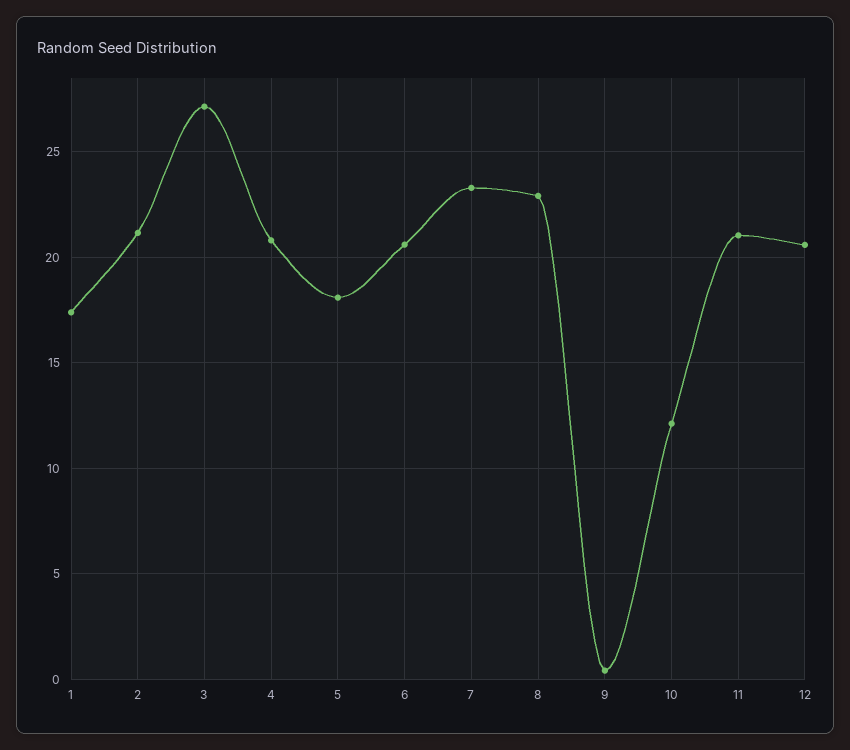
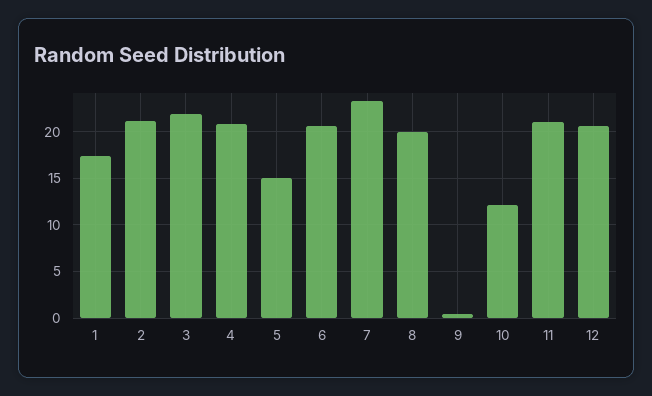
  {
    "1": 17.5,
    "2": 21,
-   "3": 27,
+   "3": 22,
    "4": 21,
-   "5": 18,
+   "5": 15,
    "6": 20.5,
    "7": 23.5,
-   "8": 23,
+   "8": 20,
    "9": 0.5,
    "10": 12,
    "11": 21,
    "12": 20.5
  }

